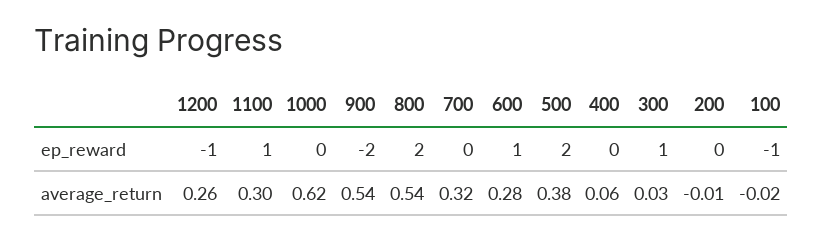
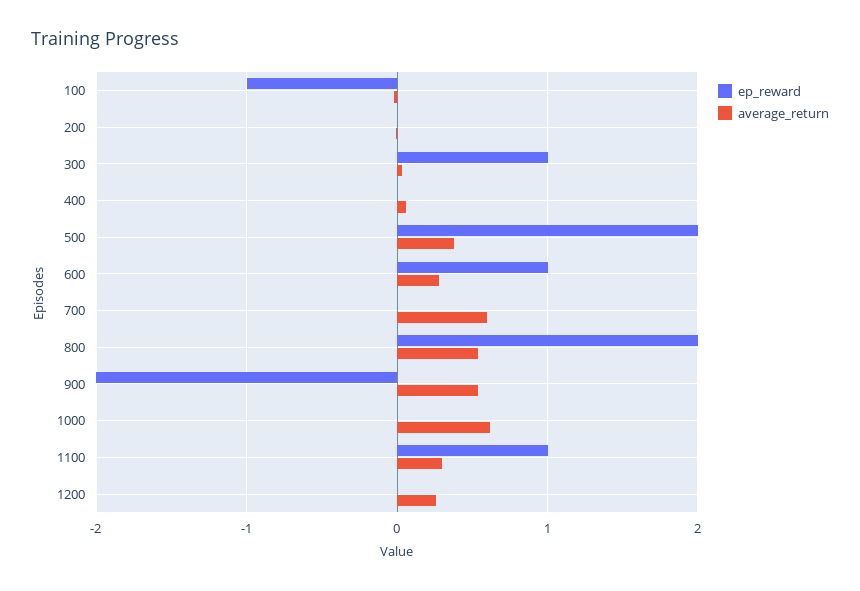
  {
    "ep_reward": {
-     "1200": -1,
+     "1200": 0,
      "1100": 1,
      "1000": 0,
      "900": -2,
      "800": 2,
      "700": 0,
      "600": 1,
      "500": 2,
      "400": 0,
      "300": 1,
      "200": 0,
      "100": -1
    },
    "average_return": {
      "1200": 0.26,
      "1100": 0.3,
      "1000": 0.62,
      "900": 0.54,
      "800": 0.54,
-     "700": 0.32,
+     "700": 0.6,
      "600": 0.28,
      "500": 0.38,
      "400": 0.06,
      "300": 0.03,
      "200": -0.01,
      "100": -0.02
    }
  }

